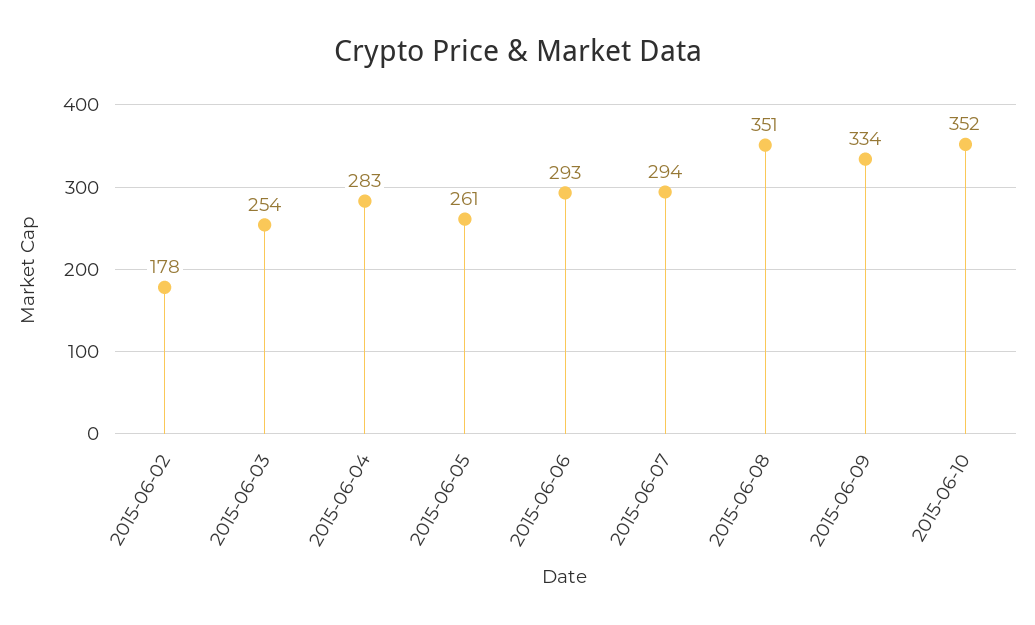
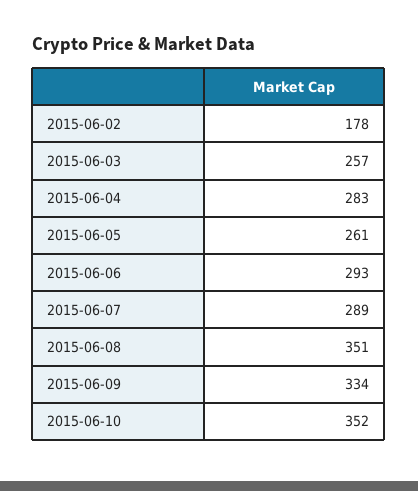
  {
    "2015-06-02": 178,
-   "2015-06-03": 254,
+   "2015-06-03": 257,
    "2015-06-04": 283,
    "2015-06-05": 261,
    "2015-06-06": 293,
-   "2015-06-07": 294,
+   "2015-06-07": 289,
    "2015-06-08": 351,
    "2015-06-09": 334,
    "2015-06-10": 352
  }

